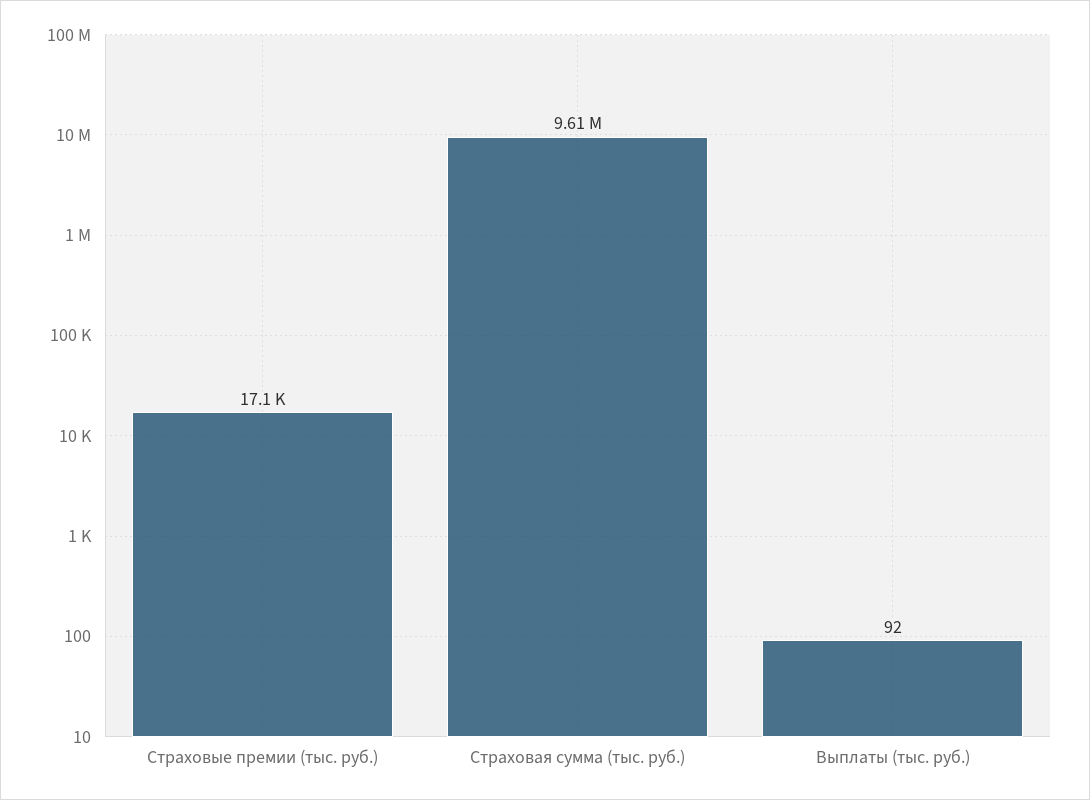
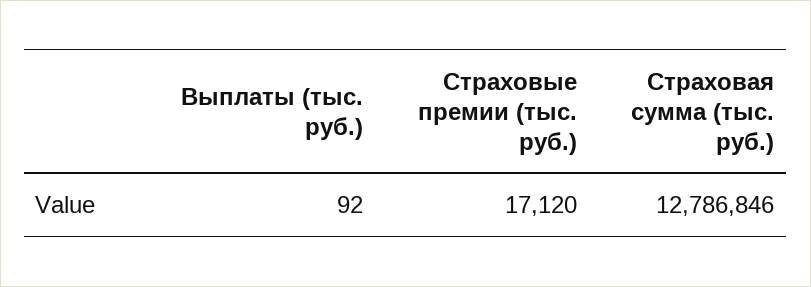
  {
    "Страховые премии (тыс. руб.)": 17120,
-   "Страховая сумма (тыс. руб.)": 9610000,
+   "Страховая сумма (тыс. руб.)": 12786846,
    "Выплаты (тыс. руб.)": 92
  }

